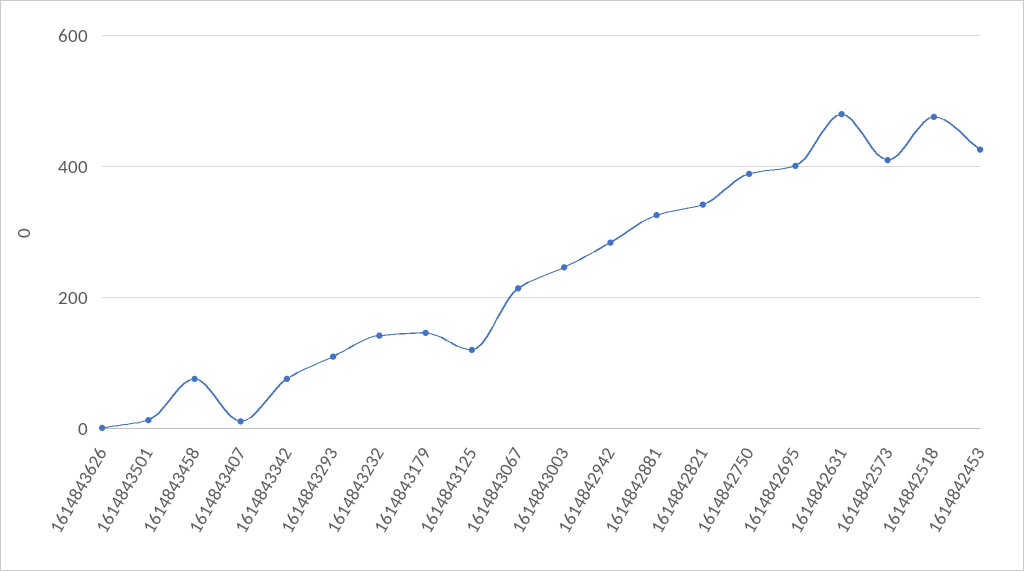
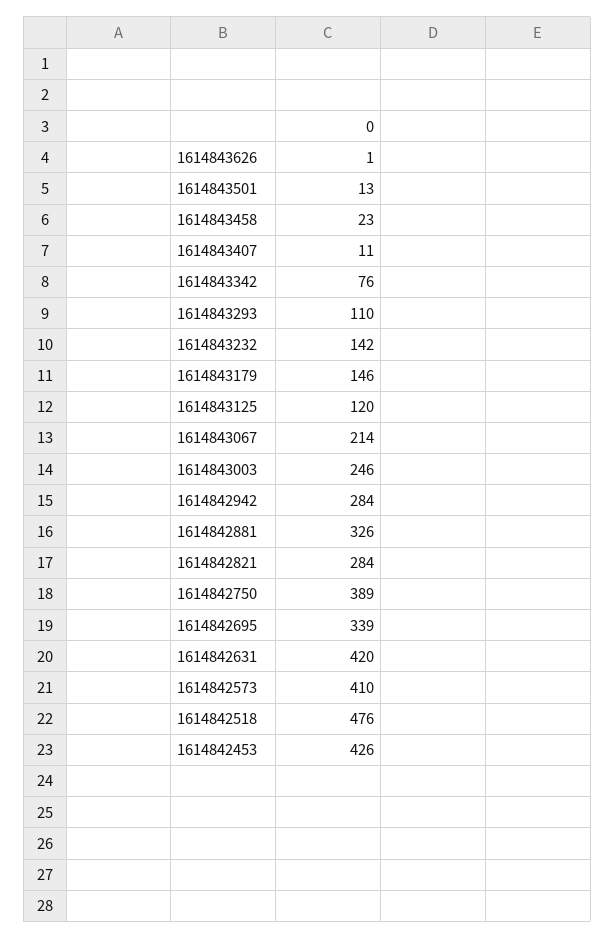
  {
    "1614843626": 1,
    "1614843501": 13,
-   "1614843458": 80,
+   "1614843458": 23,
    "1614843407": 11,
    "1614843342": 76,
    "1614843293": 110,
    "1614843232": 142,
    "1614843179": 146,
    "1614843125": 120,
    "1614843067": 214,
    "1614843003": 246,
    "1614842942": 284,
    "1614842881": 326,
-   "1614842821": 340,
+   "1614842821": 284,
    "1614842750": 389,
-   "1614842695": 400,
+   "1614842695": 339,
-   "1614842631": 480,
+   "1614842631": 420,
    "1614842573": 410,
    "1614842518": 476,
    "1614842453": 426
  }

